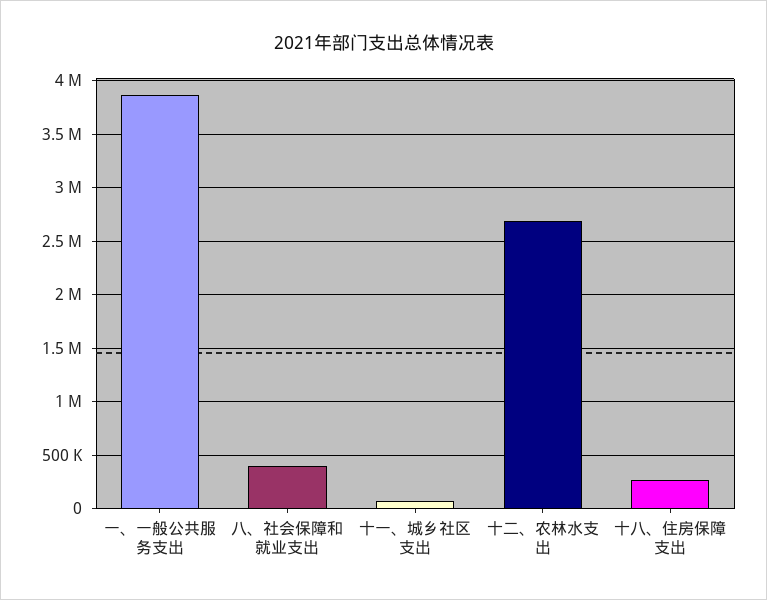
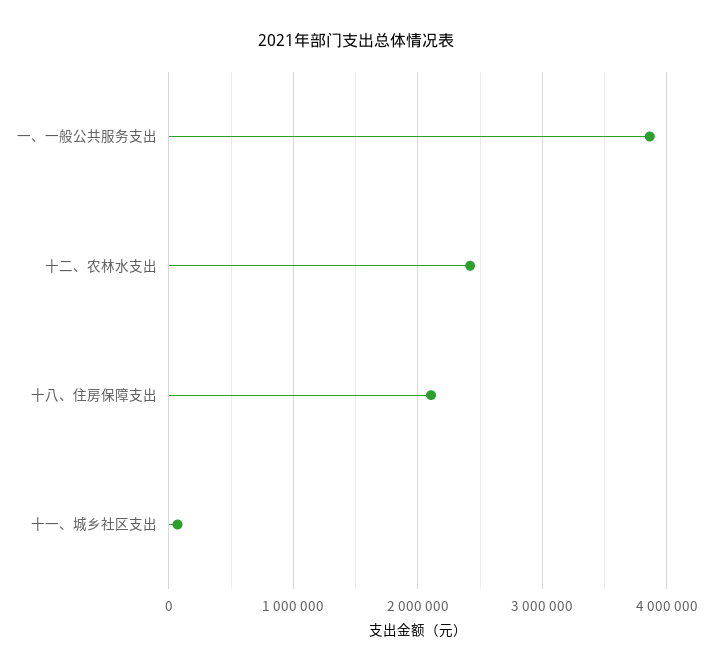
  {
    "一、一般公共服务支出": 3900000,
-   "八、社会保障和就业支出": 400000,
    "十一、城乡社区支出": 100000,
-   "十二、农林水支出": 2700000,
+   "十二、农林水支出": 2400000,
-   "十八、住房保障支出": 300000
+   "十八、住房保障支出": 2100000
  }

